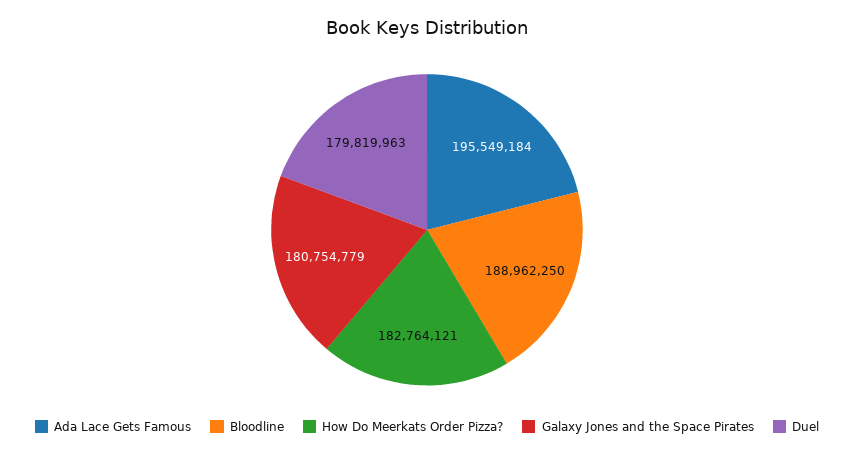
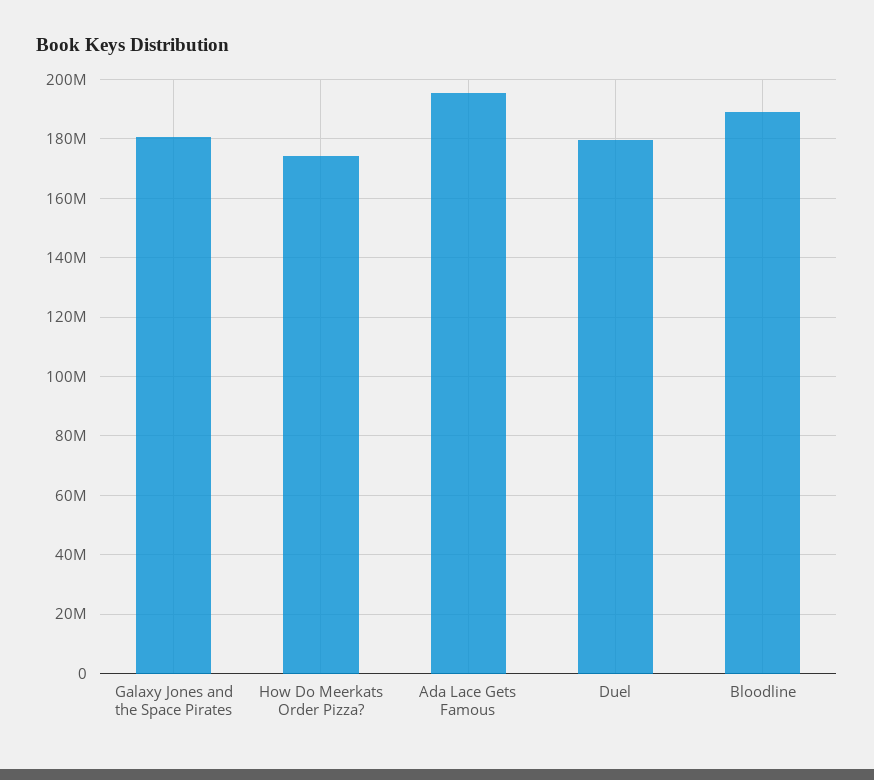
  {
    "Ada Lace Gets Famous": 195549184,
    "Bloodline": 188962250,
-   "How Do Meerkats Order Pizza?": 182764121,
+   "How Do Meerkats Order Pizza?": 175000000,
    "Galaxy Jones and the Space Pirates": 180754779,
    "Duel": 179819963
  }

